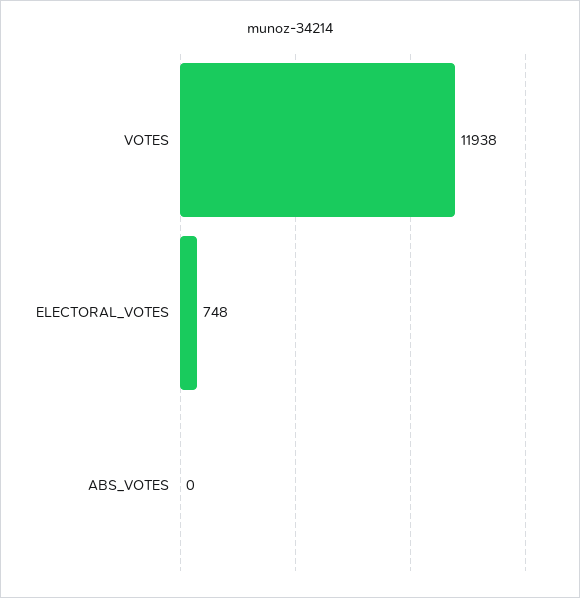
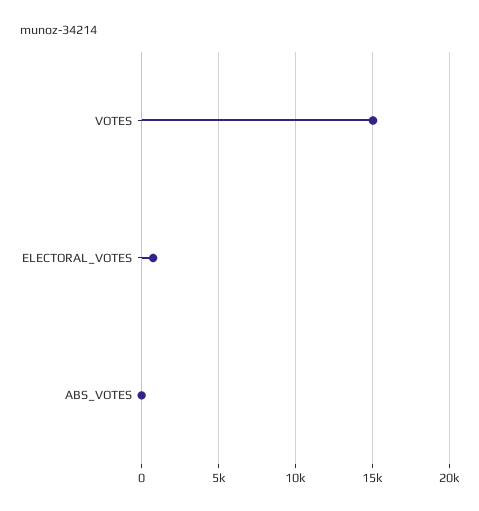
  {
-   "VOTES": 11938,
+   "VOTES": 15000,
    "ELECTORAL_VOTES": 748,
    "ABS_VOTES": 0
  }

